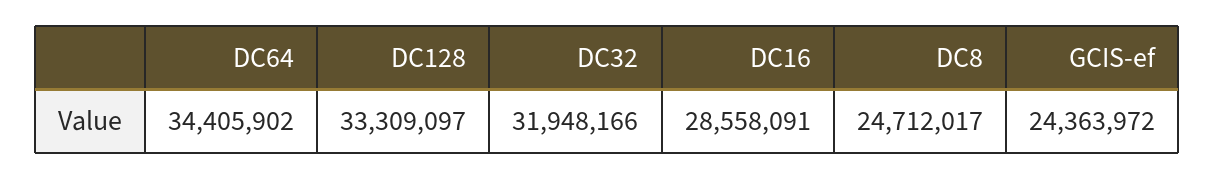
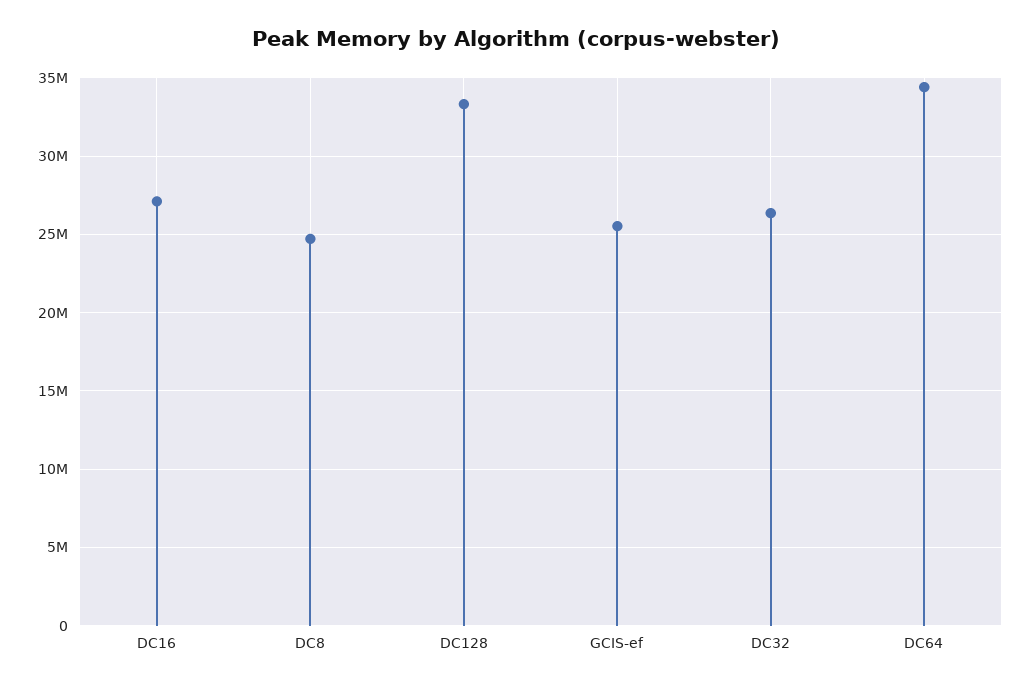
  {
    "DC64": 34405902,
    "DC128": 33309097,
-   "DC32": 31948166,
+   "DC32": 26500000,
-   "DC16": 28558091,
+   "DC16": 27000000,
    "DC8": 24712017,
-   "GCIS-ef": 24363972
+   "GCIS-ef": 25500000
  }

